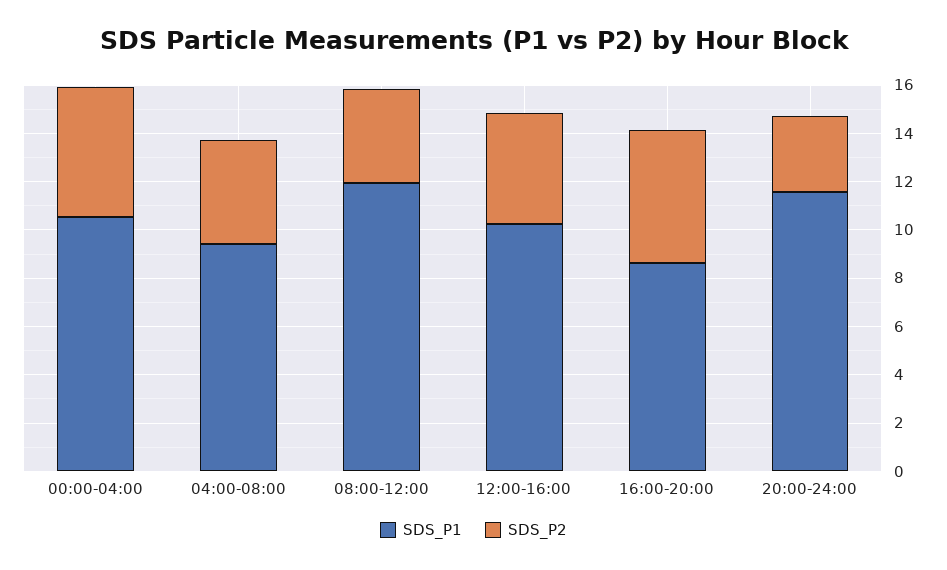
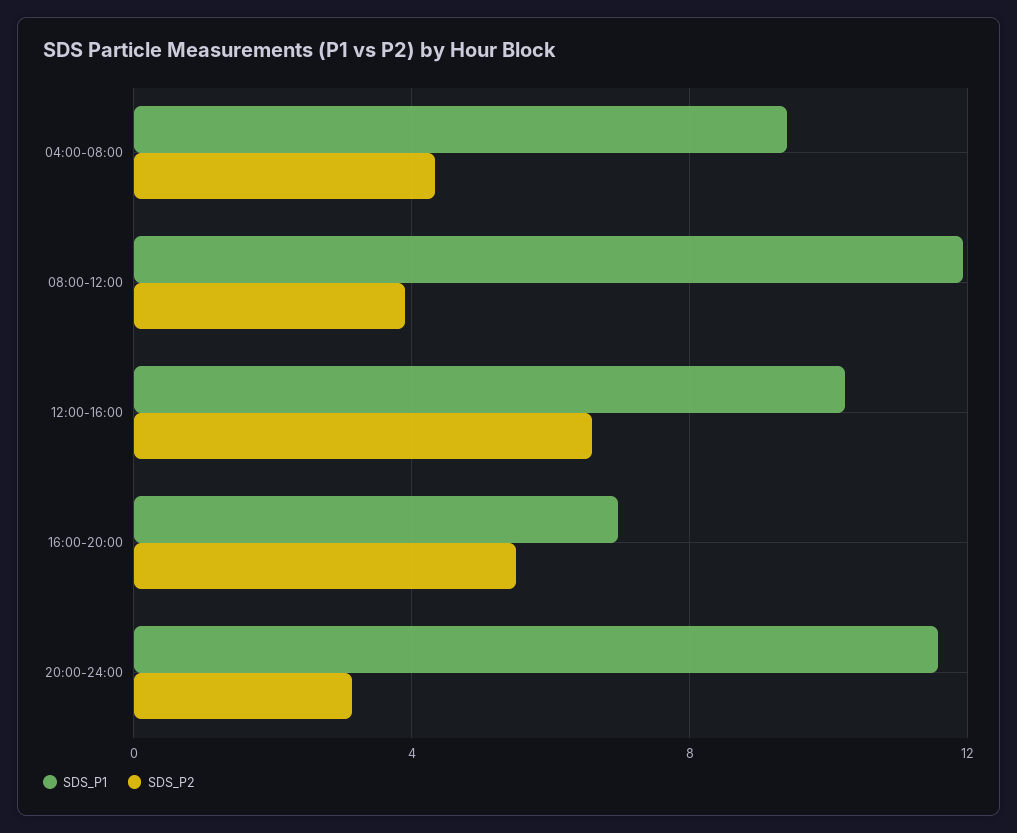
  {
    "SDS_P1": {
-     "00:00-04:00": 10.5,
      "04:00-08:00": 9.5,
      "08:00-12:00": 12,
      "12:00-16:00": 10,
-     "16:00-20:00": 8.5,
+     "16:00-20:00": 7,
      "20:00-24:00": 11.5
    },
    "SDS_P2": {
-     "00:00-04:00": 5.5,
      "04:00-08:00": 4.5,
      "08:00-12:00": 4,
-     "12:00-16:00": 4.5,
+     "12:00-16:00": 6.5,
      "16:00-20:00": 5.5,
      "20:00-24:00": 3
    }
  }

